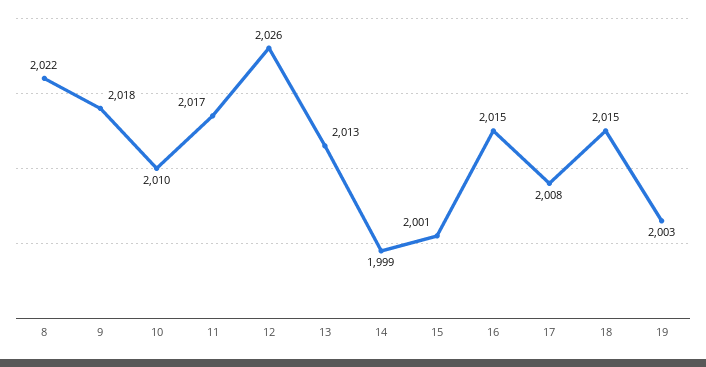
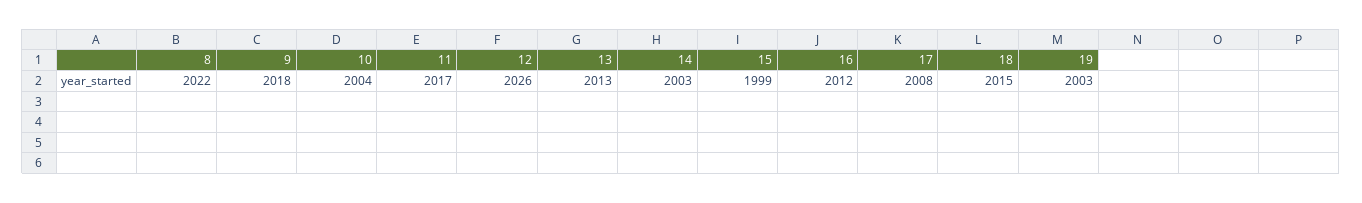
  {
    "8": 2022,
    "9": 2018,
-   "10": 2010,
+   "10": 2004,
    "11": 2017,
    "12": 2026,
    "13": 2013,
-   "14": 1999,
+   "14": 2003,
-   "15": 2001,
+   "15": 1999,
-   "16": 2015,
+   "16": 2012,
    "17": 2008,
    "18": 2015,
    "19": 2003
  }

